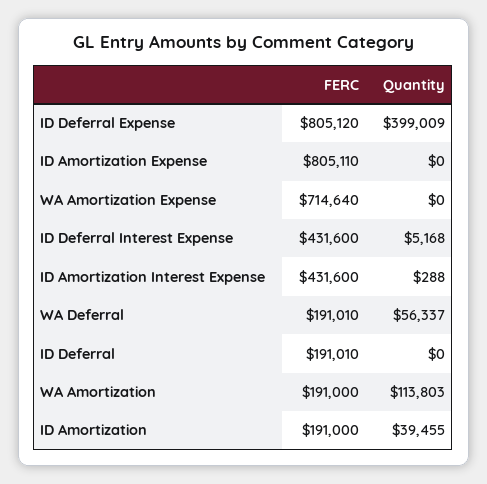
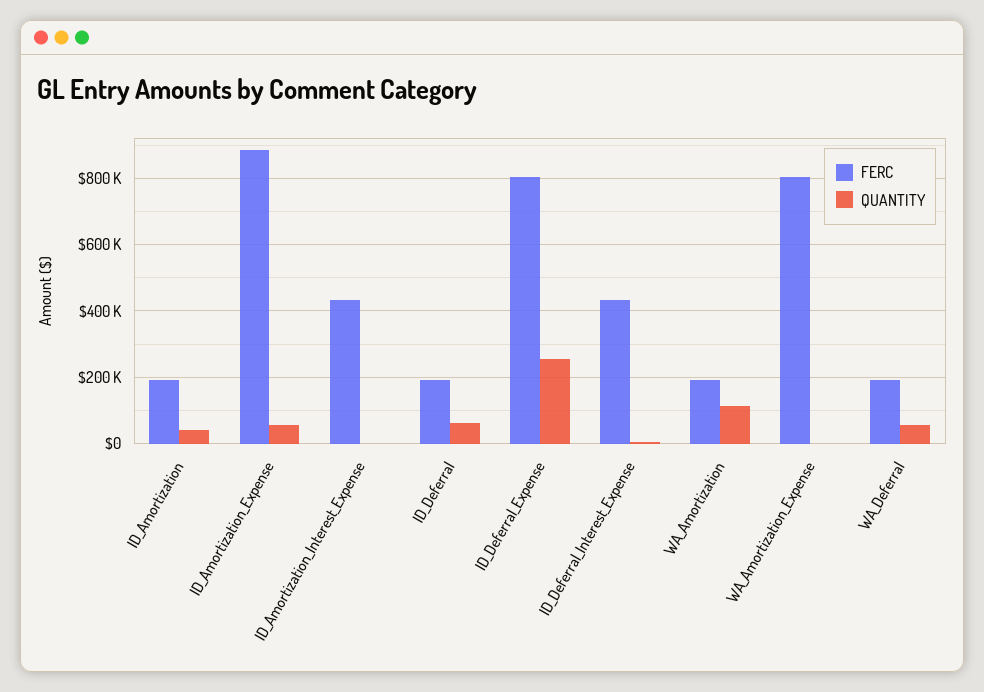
  {
    "FERC": {
      "ID Deferral Expense": 805120,
-     "ID Amortization Expense": 805110,
+     "ID Amortization Expense": 880000,
-     "WA Amortization Expense": 714640,
+     "WA Amortization Expense": 800000,
      "ID Deferral Interest Expense": 431600,
      "ID Amortization Interest Expense": 431600,
      "WA Deferral": 191010,
      "ID Deferral": 191010,
      "WA Amortization": 191000,
      "ID Amortization": 191000
    },
    "Quantity": {
-     "ID Deferral Expense": 399009,
+     "ID Deferral Expense": 260000,
-     "ID Amortization Expense": 0,
+     "ID Amortization Expense": 60000,
      "WA Amortization Expense": 0,
      "ID Deferral Interest Expense": 5168,
      "ID Amortization Interest Expense": 288,
      "WA Deferral": 56337,
-     "ID Deferral": 0,
+     "ID Deferral": 60000,
      "WA Amortization": 113803,
      "ID Amortization": 39455
    }
  }

